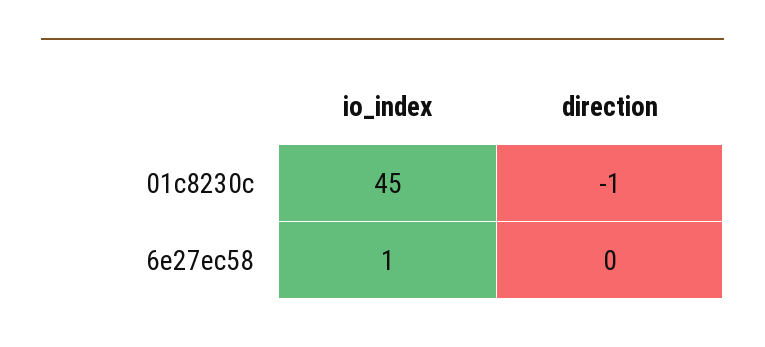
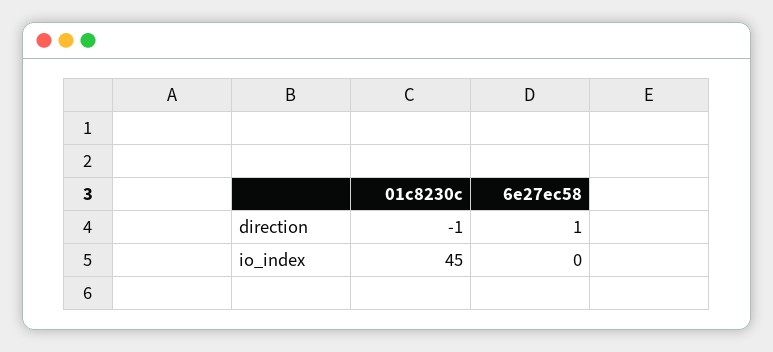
  {
    "io_index": {
      "01c8230c": 45,
-     "6e27ec58": 1
+     "6e27ec58": 0
    },
    "direction": {
      "01c8230c": -1,
-     "6e27ec58": 0
+     "6e27ec58": 1
    }
  }

